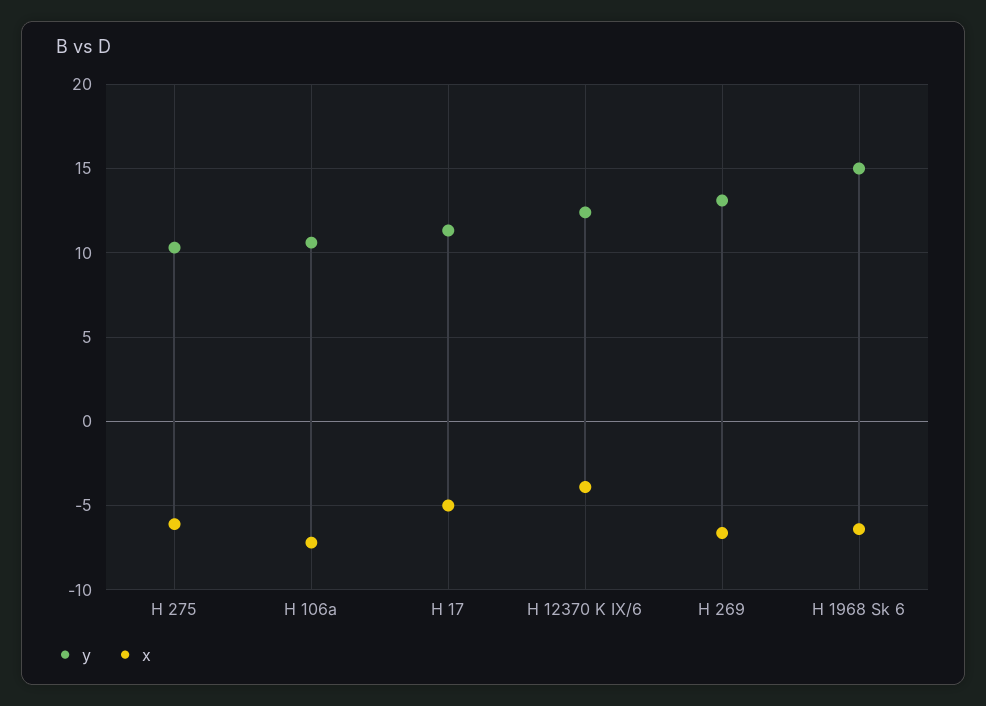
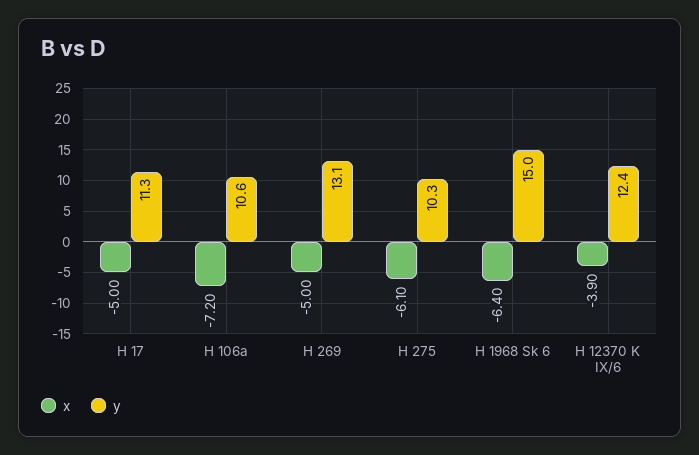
  {
    "y": {
      "H 275": 10.3,
      "H 106a": 10.6,
      "H 17": 11.3,
      "H 12370 K IX/6": 12.4,
      "H 269": 13.1,
      "H 1968 Sk 6": 15
    },
    "x": {
      "H 275": -6.1,
      "H 106a": -7.2,
      "H 17": -5,
      "H 12370 K IX/6": -3.9,
-     "H 269": -6.5,
+     "H 269": -5,
      "H 1968 Sk 6": -6.4
    }
  }

